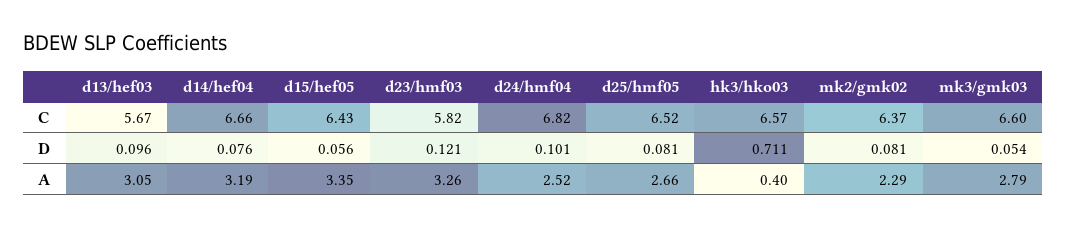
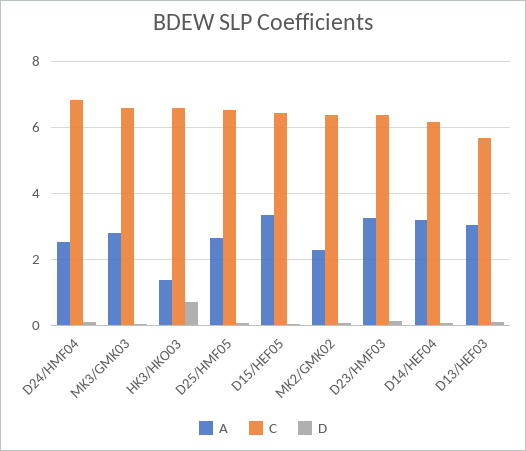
  {
    "C": {
      "d13/hef03": 5.67,
-     "d14/hef04": 6.66,
+     "d14/hef04": 6.2,
      "d15/hef05": 6.43,
-     "d23/hmf03": 5.82,
+     "d23/hmf03": 6.4,
      "d24/hmf04": 6.82,
      "d25/hmf05": 6.52,
      "hk3/hko03": 6.57,
      "mk2/gmk02": 6.37,
      "mk3/gmk03": 6.6
    },
    "D": {
      "d13/hef03": 0.096,
      "d14/hef04": 0.076,
      "d15/hef05": 0.056,
      "d23/hmf03": 0.121,
      "d24/hmf04": 0.101,
      "d25/hmf05": 0.081,
      "hk3/hko03": 0.711,
      "mk2/gmk02": 0.081,
      "mk3/gmk03": 0.054
    },
    "A": {
      "d13/hef03": 3.05,
      "d14/hef04": 3.19,
      "d15/hef05": 3.35,
      "d23/hmf03": 3.26,
      "d24/hmf04": 2.52,
      "d25/hmf05": 2.66,
-     "hk3/hko03": 0.4,
+     "hk3/hko03": 1.4,
      "mk2/gmk02": 2.29,
      "mk3/gmk03": 2.79
    }
  }

